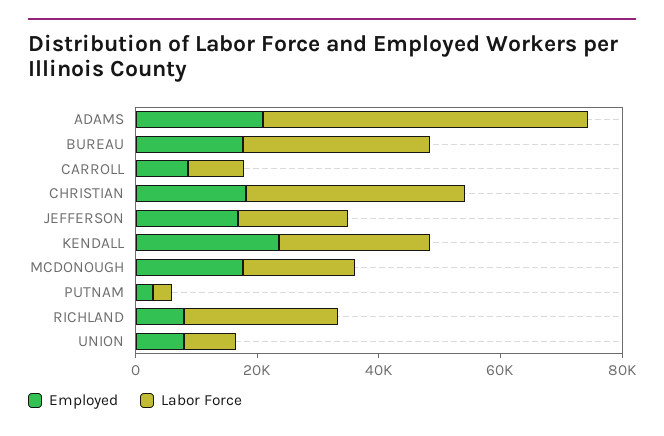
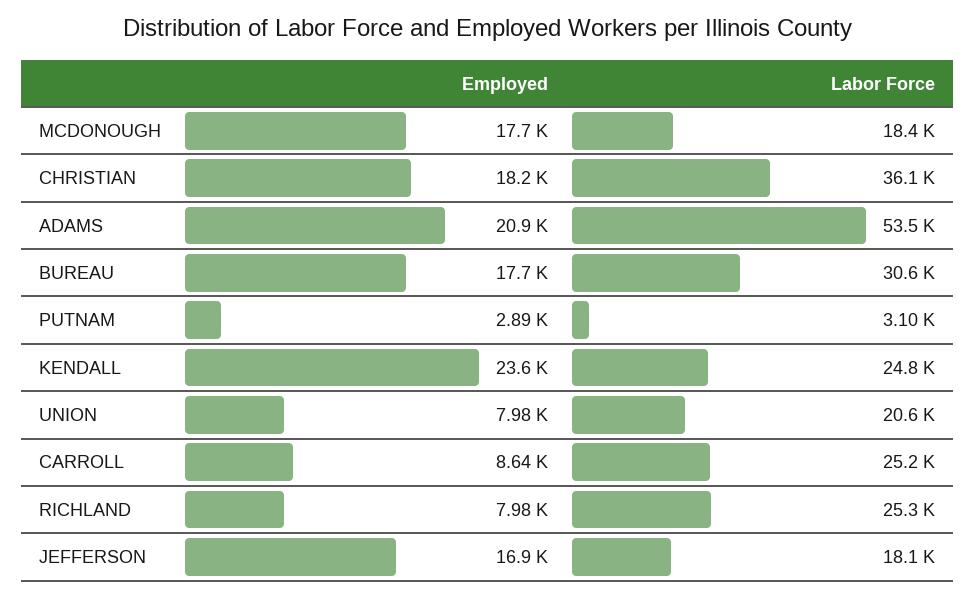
  {
    "Employed": {
      "ADAMS": 20900,
      "BUREAU": 17700,
      "CARROLL": 8640,
      "CHRISTIAN": 18200,
      "JEFFERSON": 16900,
      "KENDALL": 23600,
      "MCDONOUGH": 17700,
      "PUTNAM": 2890,
      "RICHLAND": 7980,
      "UNION": 7980
    },
    "Labor Force": {
      "ADAMS": 53500,
      "BUREAU": 30600,
-     "CARROLL": 10000,
+     "CARROLL": 25200,
      "CHRISTIAN": 36100,
      "JEFFERSON": 18100,
      "KENDALL": 24800,
      "MCDONOUGH": 18400,
      "PUTNAM": 3100,
      "RICHLAND": 25300,
-     "UNION": 10000
+     "UNION": 20600
    }
  }

